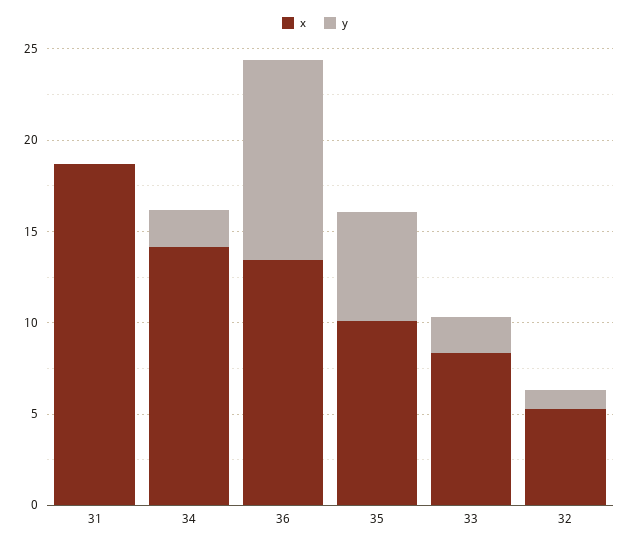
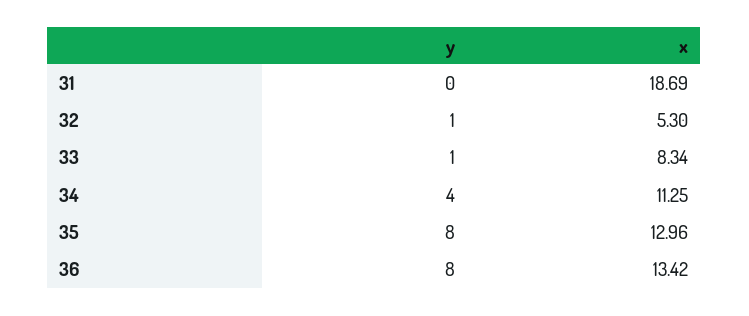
  {
    "x": {
      "31": 18.69,
-     "34": 14,
+     "34": 11.25,
      "36": 13.42,
-     "35": 10,
+     "35": 12.96,
      "33": 8.34,
      "32": 5.3
    },
    "y": {
      "31": 0,
-     "34": 2,
+     "34": 4,
-     "36": 11,
+     "36": 8,
-     "35": 6,
+     "35": 8,
-     "33": 2,
+     "33": 1,
      "32": 1
    }
  }

